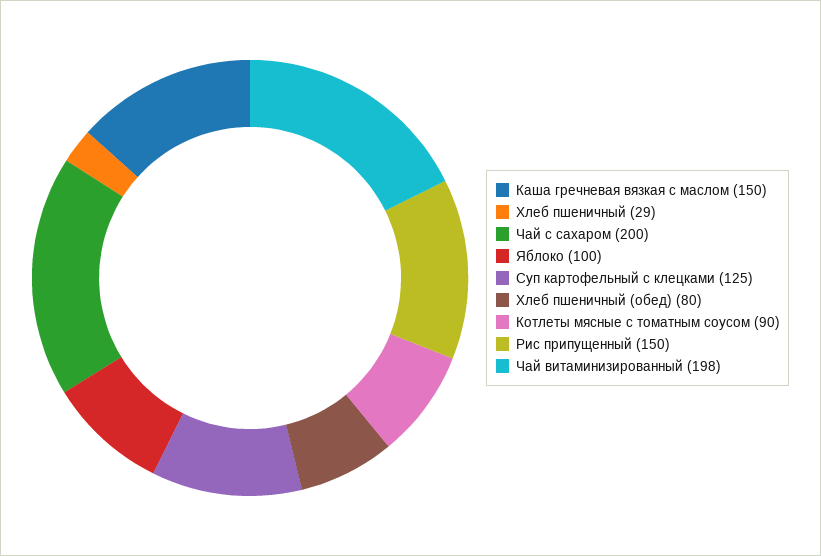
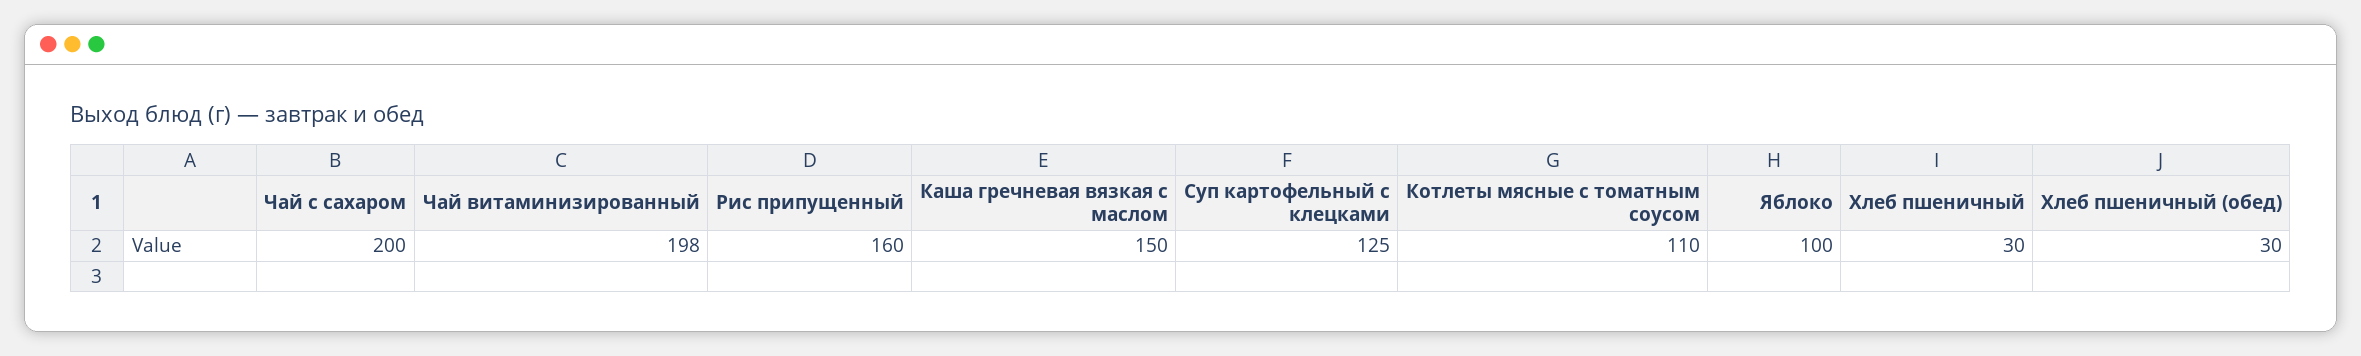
  {
    "Каша гречневая вязкая с маслом": 150,
-   "Хлеб пшеничный": 29,
+   "Хлеб пшеничный": 30,
    "Чай с сахаром": 200,
    "Яблоко": 100,
    "Суп картофельный с клецками": 125,
-   "Хлеб пшеничный (обед)": 80,
+   "Хлеб пшеничный (обед)": 30,
-   "Котлеты мясные с томатным соусом": 90,
+   "Котлеты мясные с томатным соусом": 110,
-   "Рис припущенный": 150,
+   "Рис припущенный": 160,
    "Чай витаминизированный": 198
  }

